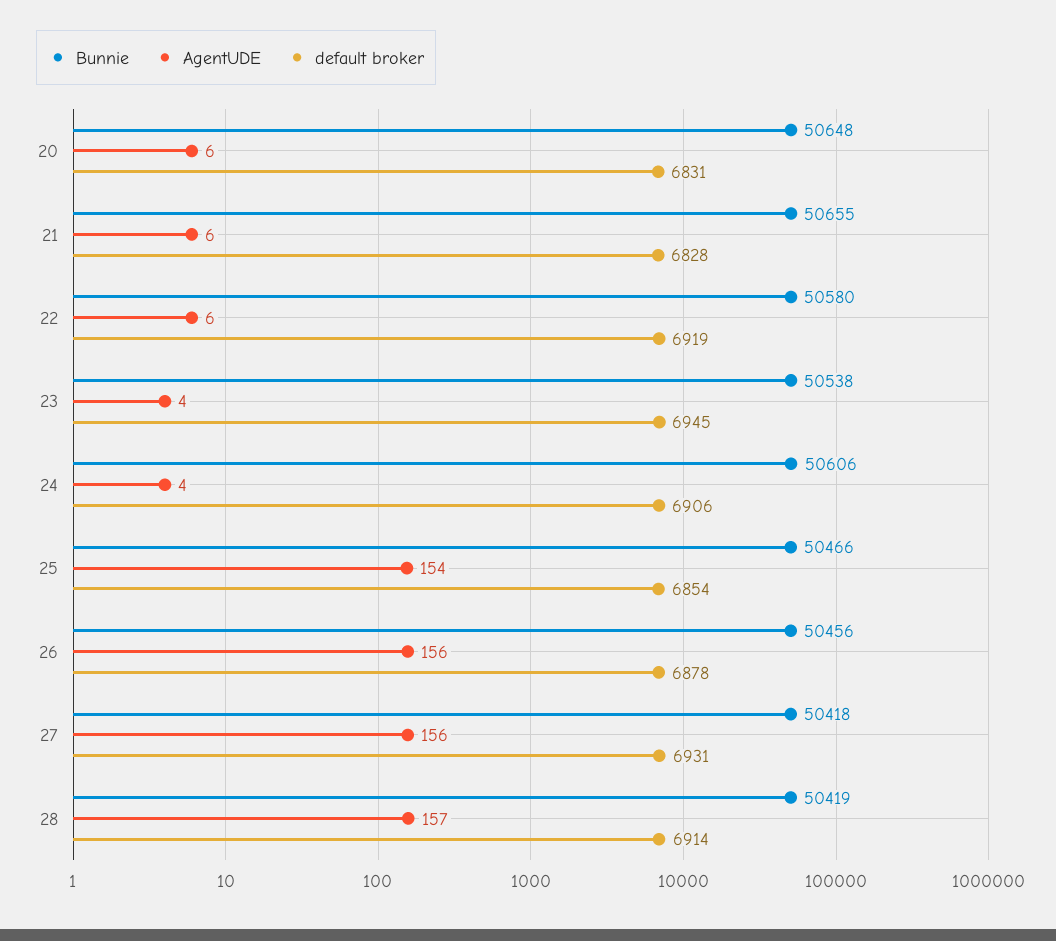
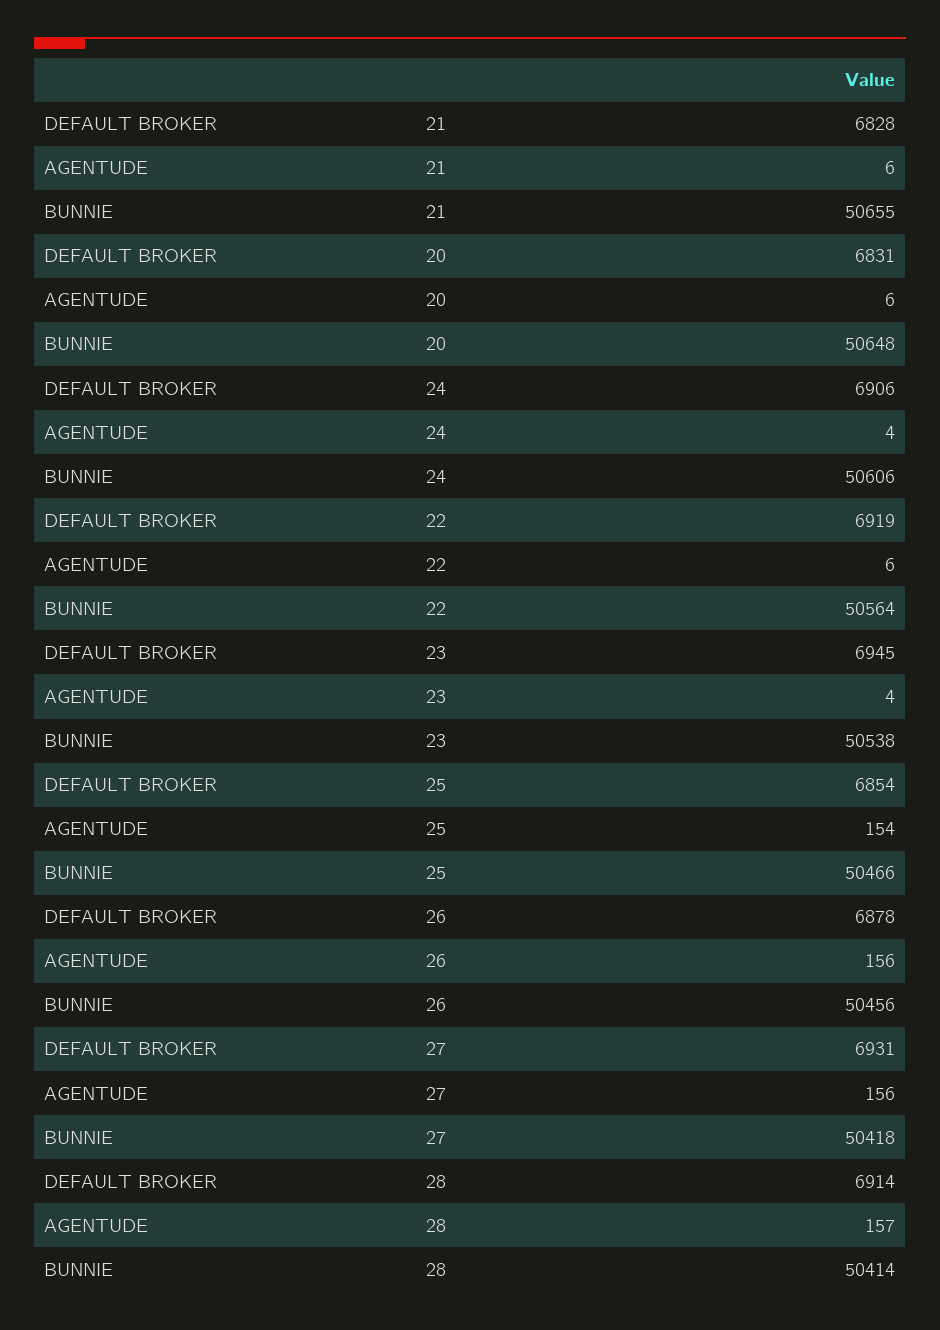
  {
    "Bunnie": {
      "20": 50648,
      "21": 50655,
-     "22": 50580,
+     "22": 50564,
      "23": 50538,
      "24": 50606,
      "25": 50466,
      "26": 50456,
      "27": 50418,
-     "28": 50419
+     "28": 50414
    },
    "AgentUDE": {
      "20": 6,
      "21": 6,
      "22": 6,
      "23": 4,
      "24": 4,
      "25": 154,
      "26": 156,
      "27": 156,
      "28": 157
    },
    "default broker": {
      "20": 6831,
      "21": 6828,
      "22": 6919,
      "23": 6945,
      "24": 6906,
      "25": 6854,
      "26": 6878,
      "27": 6931,
      "28": 6914
    }
  }

